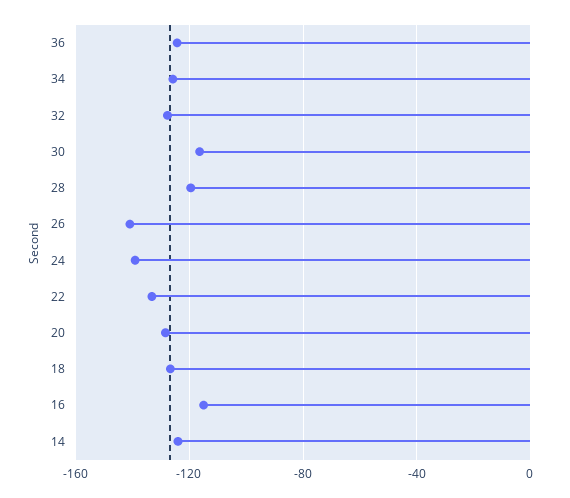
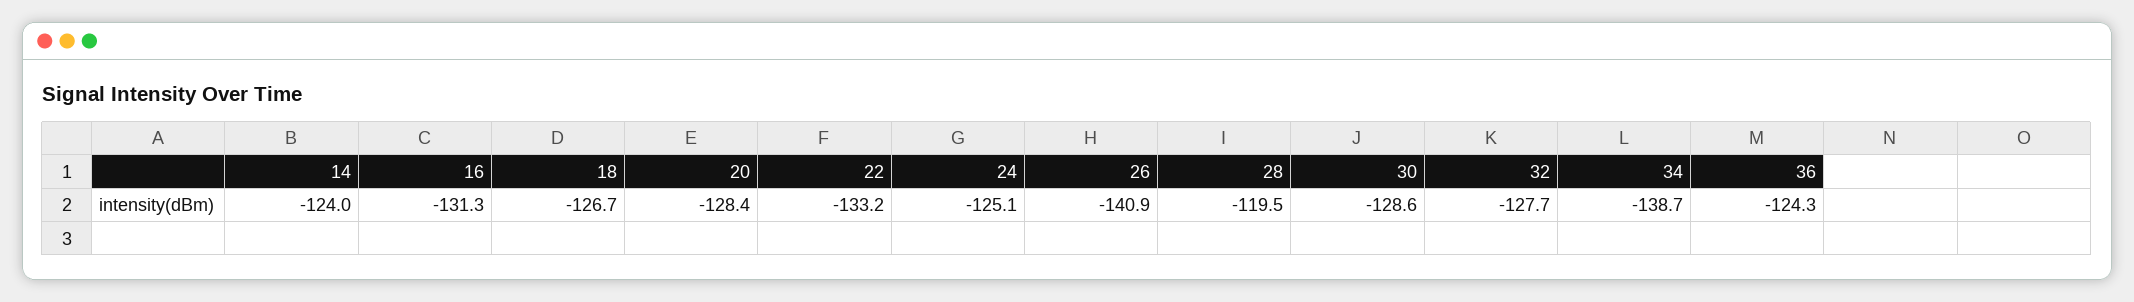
  {
    "36": -124.3,
-   "34": -125,
+   "34": -138.7,
    "32": -127.7,
-   "30": -115,
+   "30": -128.6,
    "28": -119.5,
    "26": -140.9,
-   "24": -140,
+   "24": -125.1,
    "22": -133.2,
    "20": -128.4,
    "18": -126.7,
-   "16": -115,
+   "16": -131.3,
    "14": -124
  }

